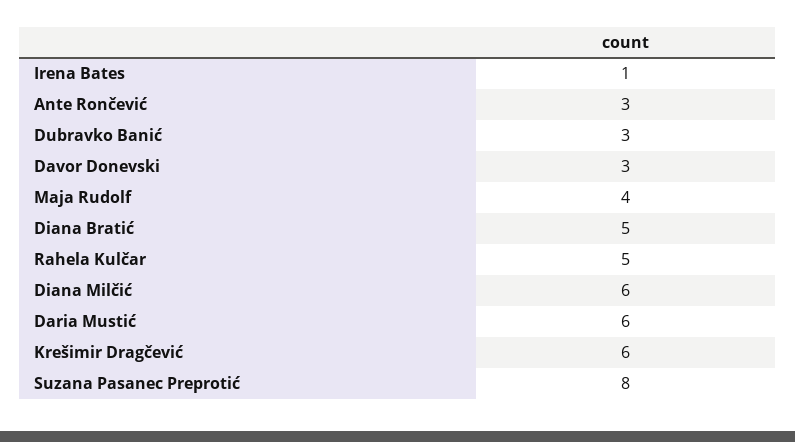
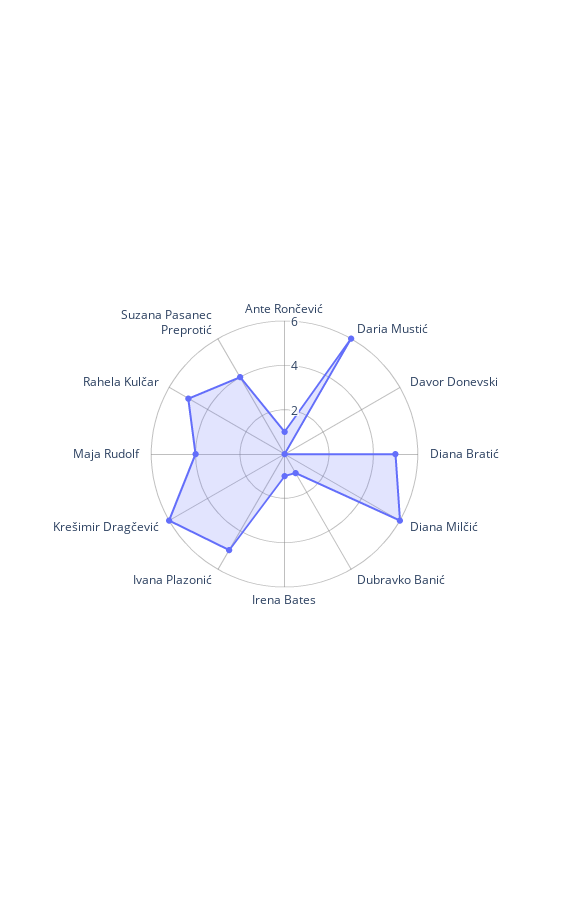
  {
    "Irena Bates": 1,
-   "Ante Rončević": 3,
+   "Ante Rončević": 1,
-   "Dubravko Banić": 3,
+   "Dubravko Banić": 1,
-   "Davor Donevski": 3,
+   "Davor Donevski": 0,
    "Maja Rudolf": 4,
    "Diana Bratić": 5,
    "Rahela Kulčar": 5,
    "Diana Milčić": 6,
    "Daria Mustić": 6,
    "Krešimir Dragčević": 6,
-   "Suzana Pasanec Preprotić": 8
+   "Suzana Pasanec Preprotić": 4,
+   "Ivana Plazonić": 5
  }

